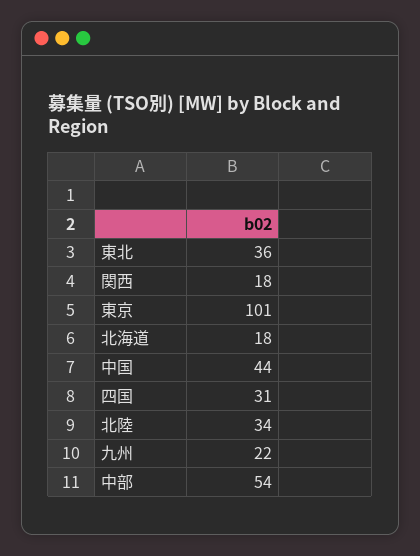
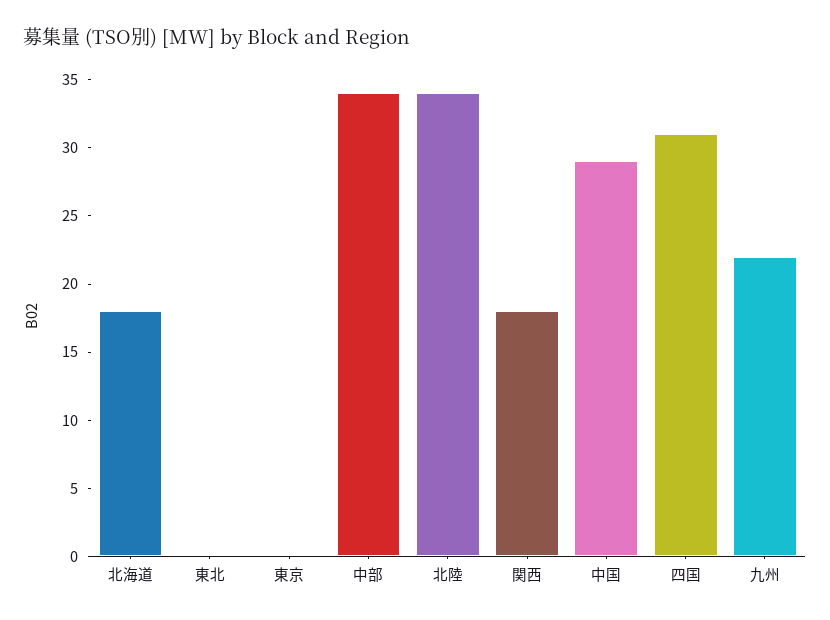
  {
-   "東北": 36,
+   "東北": 0,
    "関西": 18,
-   "東京": 101,
+   "東京": 0,
    "北海道": 18,
-   "中国": 44,
+   "中国": 29,
    "四国": 31,
    "北陸": 34,
    "九州": 22,
-   "中部": 54
+   "中部": 34
  }

